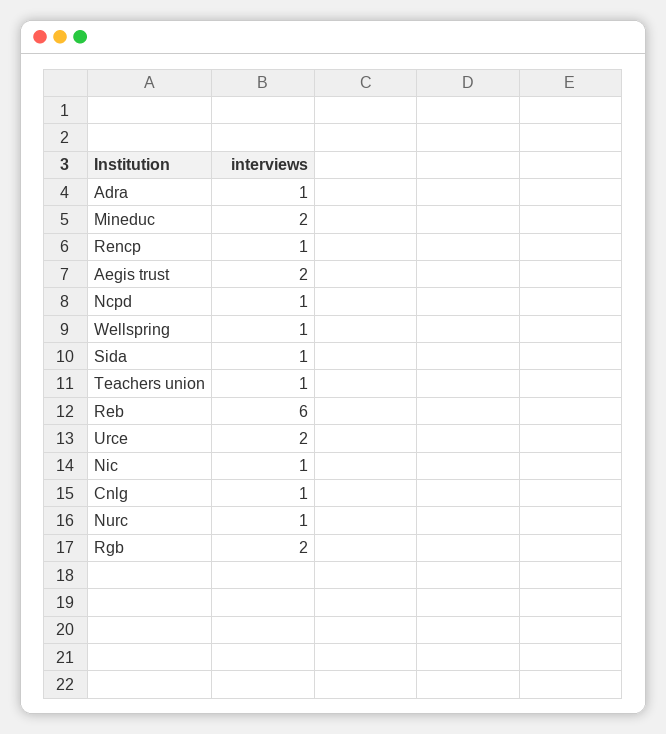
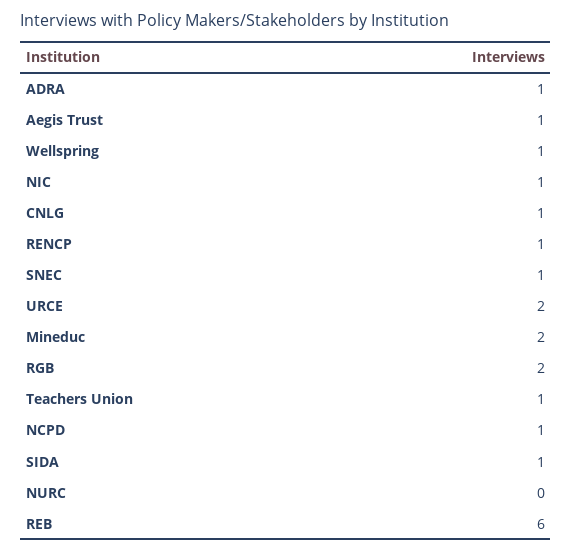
  {
    "Adra": 1,
    "Mineduc": 2,
    "Rencp": 1,
-   "Aegis trust": 2,
+   "Aegis trust": 1,
    "Ncpd": 1,
    "Wellspring": 1,
    "Sida": 1,
    "Teachers union": 1,
    "Reb": 6,
    "Urce": 2,
    "Nic": 1,
    "Cnlg": 1,
-   "Nurc": 1,
+   "Nurc": 0,
-   "Rgb": 2
+   "Rgb": 2,
+   "SNEC": 1
  }

